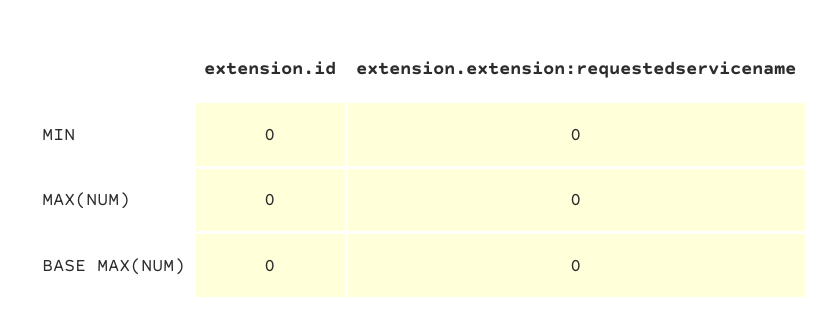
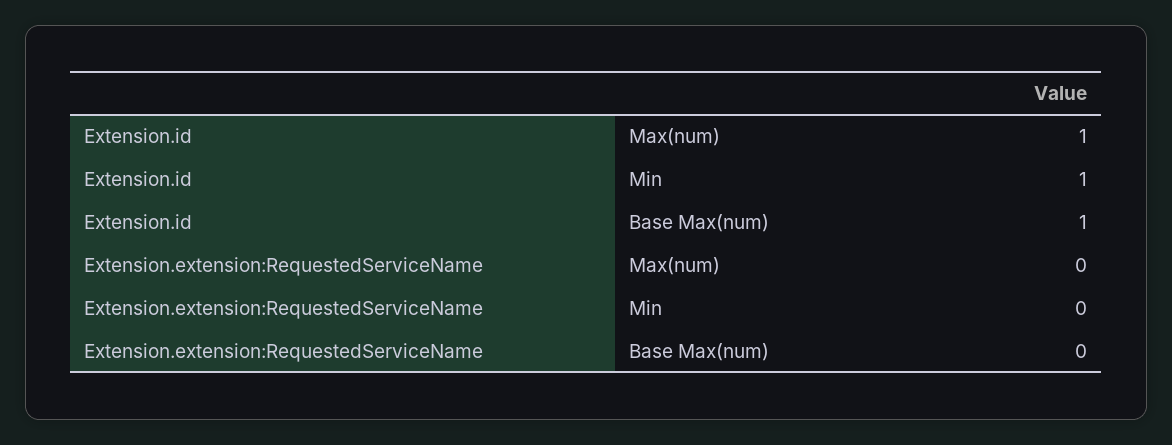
  {
    "extension.id": {
-     "MIN": 0,
+     "MIN": 1,
-     "MAX(NUM)": 0,
+     "MAX(NUM)": 1,
-     "BASE MAX(NUM)": 0
+     "BASE MAX(NUM)": 1
    },
    "extension.extension:requestedservicename": {
      "MIN": 0,
      "MAX(NUM)": 0,
      "BASE MAX(NUM)": 0
    }
  }

